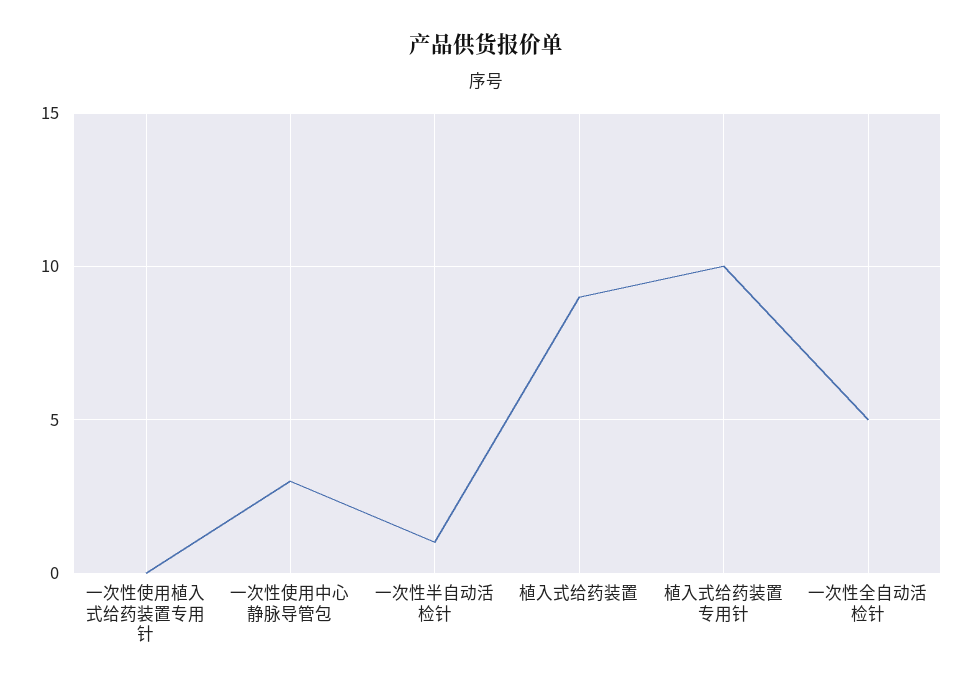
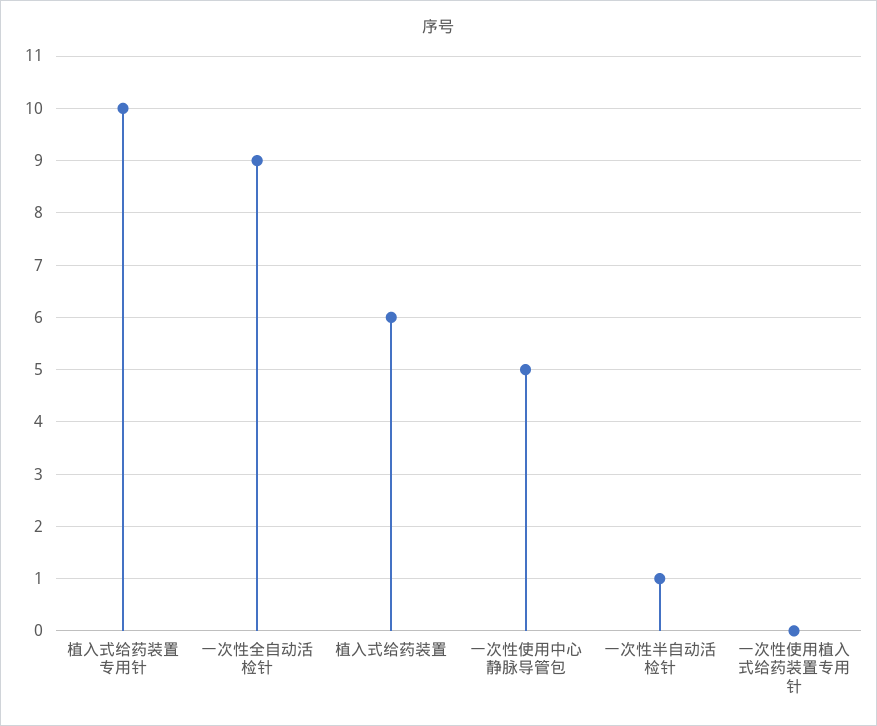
  {
    "一次性使用植入式给药装置专用针": 0,
-   "一次性使用中心静脉导管包": 3,
+   "一次性使用中心静脉导管包": 5,
    "一次性半自动活检针": 1,
-   "植入式给药装置": 9,
+   "植入式给药装置": 6,
    "植入式给药装置专用针": 10,
-   "一次性全自动活检针": 5
+   "一次性全自动活检针": 9
  }

